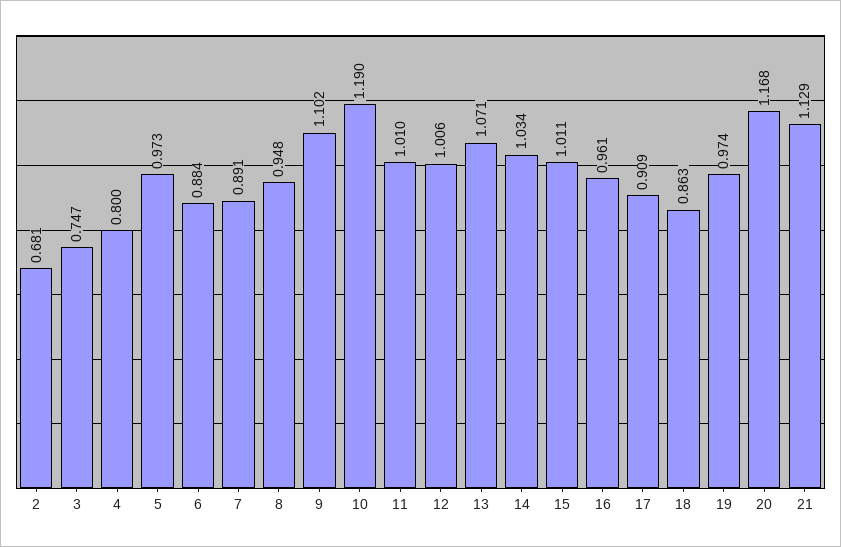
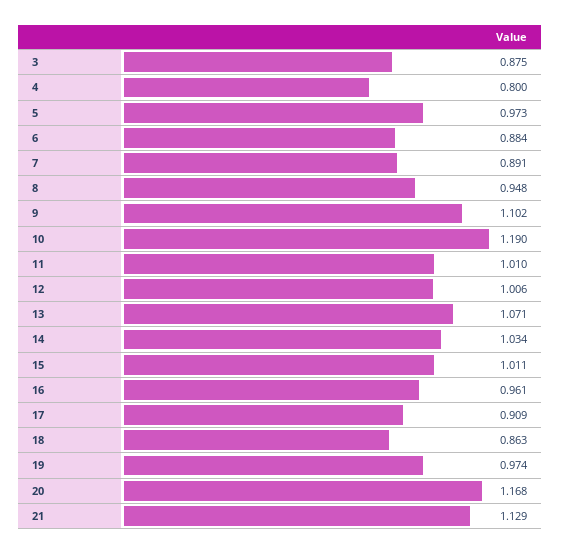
  {
-   "2": 0.681,
-   "3": 0.747,
+   "3": 0.875,
    "4": 0.8,
    "5": 0.973,
    "6": 0.884,
    "7": 0.891,
    "8": 0.948,
    "9": 1.102,
    "10": 1.19,
    "11": 1.01,
    "12": 1.006,
    "13": 1.071,
    "14": 1.034,
    "15": 1.011,
    "16": 0.961,
    "17": 0.909,
    "18": 0.863,
    "19": 0.974,
    "20": 1.168,
    "21": 1.129
  }

